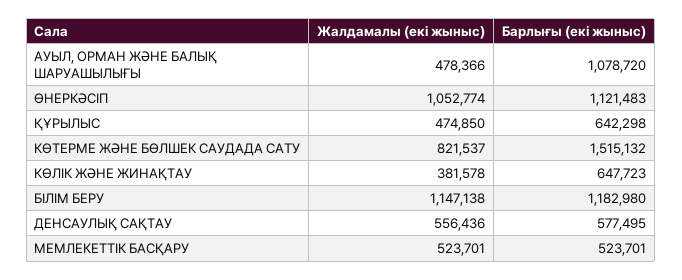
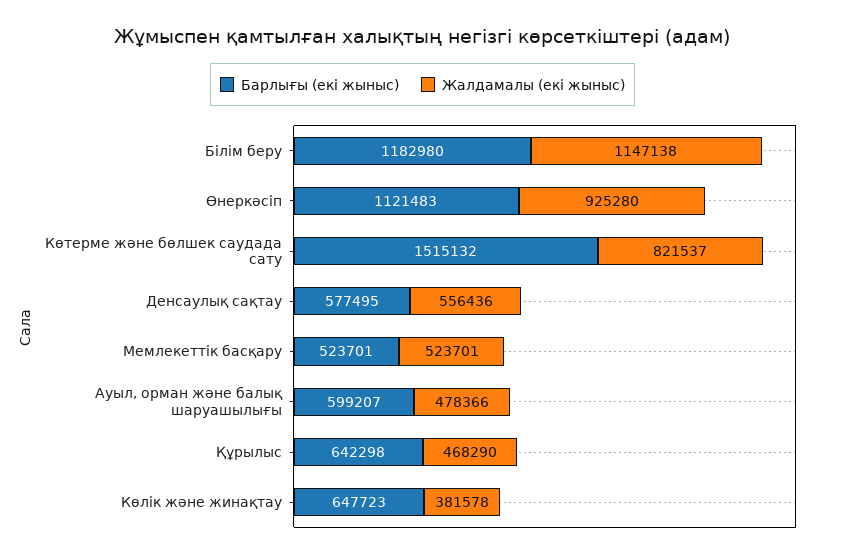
  {
    "Жалдамалы (екі жыныс)": {
      "АУЫЛ, ОРМАН ЖӘНЕ БАЛЫҚ ШАРУАШЫЛЫҒЫ": 478366,
-     "ӨНЕРКӘСІП": 1052774,
+     "ӨНЕРКӘСІП": 925280,
-     "ҚҰРЫЛЫС": 474850,
+     "ҚҰРЫЛЫС": 468290,
      "КӨТЕРМЕ ЖӘНЕ БӨЛШЕК САУДАДА САТУ": 821537,
      "КӨЛІК ЖӘНЕ ЖИНАҚТАУ": 381578,
      "БІЛІМ БЕРУ": 1147138,
      "ДЕНСАУЛЫҚ САҚТАУ": 556436,
      "МЕМЛЕКЕТТІК БАСҚАРУ": 523701
    },
    "Барлығы (екі жыныс)": {
-     "АУЫЛ, ОРМАН ЖӘНЕ БАЛЫҚ ШАРУАШЫЛЫҒЫ": 1078720,
+     "АУЫЛ, ОРМАН ЖӘНЕ БАЛЫҚ ШАРУАШЫЛЫҒЫ": 599207,
      "ӨНЕРКӘСІП": 1121483,
      "ҚҰРЫЛЫС": 642298,
      "КӨТЕРМЕ ЖӘНЕ БӨЛШЕК САУДАДА САТУ": 1515132,
      "КӨЛІК ЖӘНЕ ЖИНАҚТАУ": 647723,
      "БІЛІМ БЕРУ": 1182980,
      "ДЕНСАУЛЫҚ САҚТАУ": 577495,
      "МЕМЛЕКЕТТІК БАСҚАРУ": 523701
    }
  }

